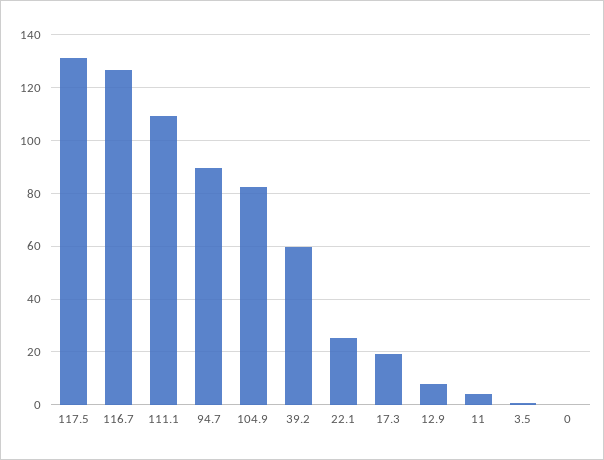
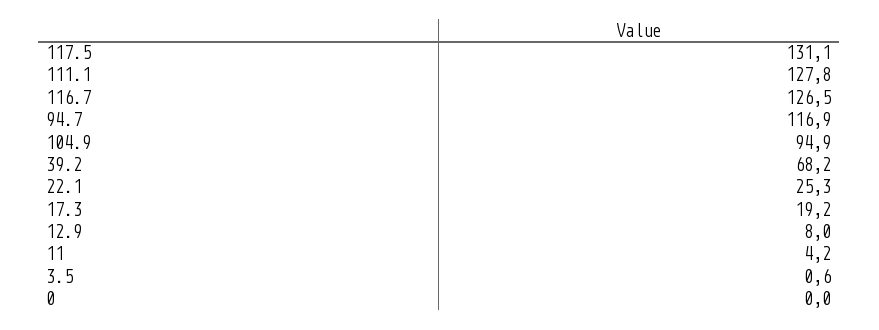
  {
    "117.5": 131.1,
    "116.7": 126.5,
-   "111.1": 110,
+   "111.1": 127.8,
-   "94.7": 90,
+   "94.7": 116.9,
-   "104.9": 82.5,
+   "104.9": 94.9,
-   "39.2": 60,
+   "39.2": 68.2,
    "22.1": 25.3,
    "17.3": 19.2,
    "12.9": 8,
    "11": 4.2,
    "3.5": 0.6,
    "0": 0
  }

